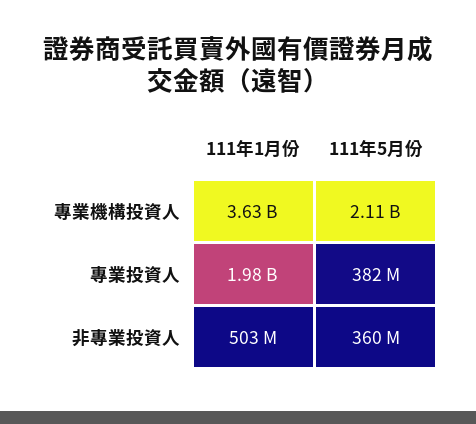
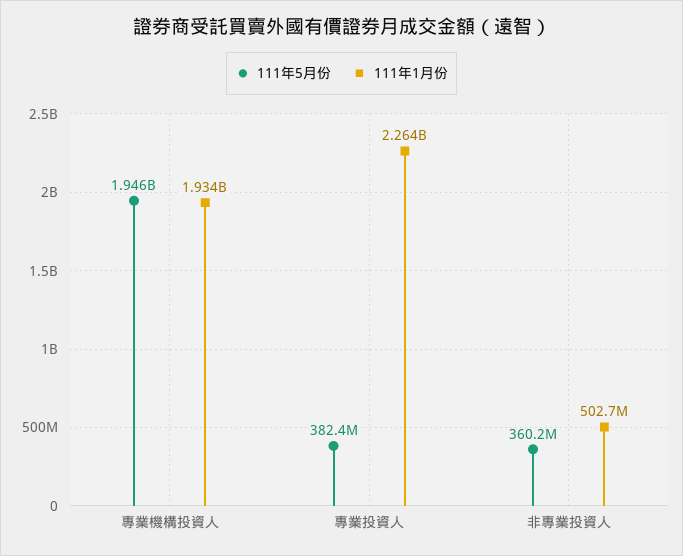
  {
    "111年1月份": {
-     "專業機構投資人": 3630000000,
+     "專業機構投資人": 1934000000,
-     "專業投資人": 1980000000,
+     "專業投資人": 2264000000,
      "非專業投資人": 502700000
    },
    "111年5月份": {
-     "專業機構投資人": 2110000000,
+     "專業機構投資人": 1946000000,
      "專業投資人": 382400000,
      "非專業投資人": 360200000
    }
  }

